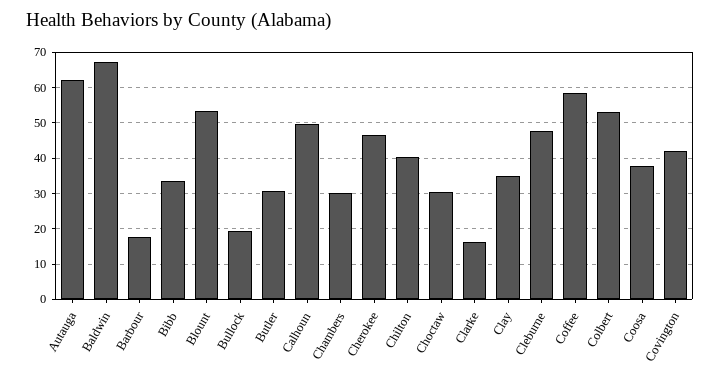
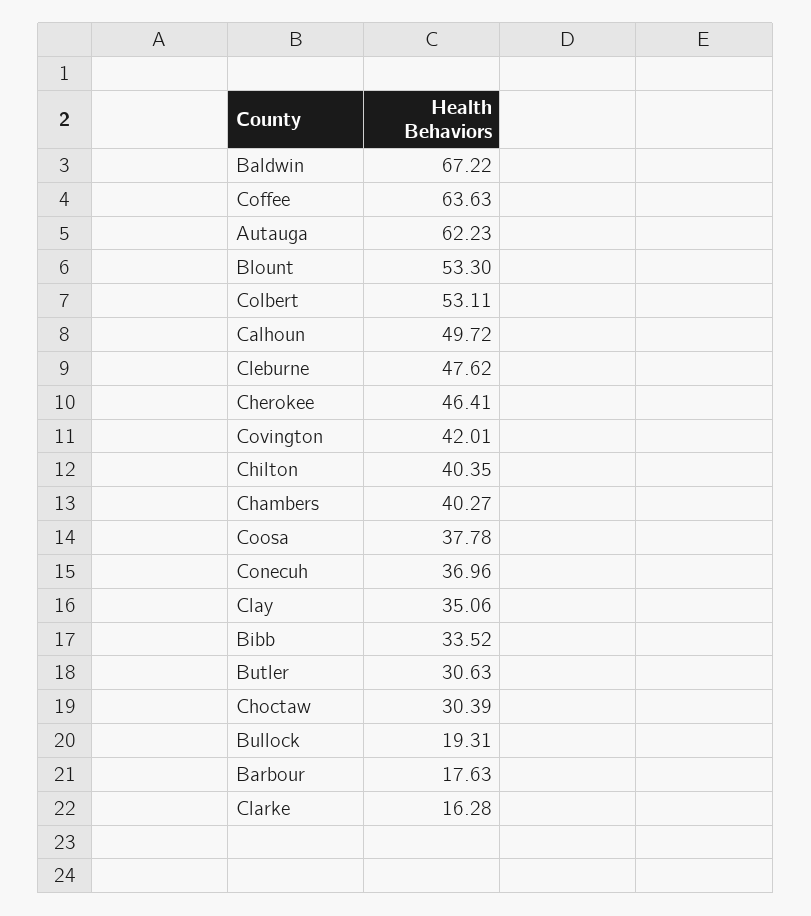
  {
    "Autauga": 62.23,
    "Baldwin": 67.22,
    "Barbour": 17.63,
    "Bibb": 33.52,
    "Blount": 53.3,
    "Bullock": 19.31,
    "Butler": 30.63,
    "Calhoun": 49.72,
-   "Chambers": 30,
+   "Chambers": 40.27,
    "Cherokee": 46.41,
    "Chilton": 40.35,
    "Choctaw": 30.39,
    "Clarke": 16.28,
    "Clay": 35.06,
    "Cleburne": 47.62,
-   "Coffee": 58,
+   "Coffee": 63.63,
    "Colbert": 53.11,
    "Coosa": 37.78,
-   "Covington": 42.01
+   "Covington": 42.01,
+   "Conecuh": 36.96
  }

